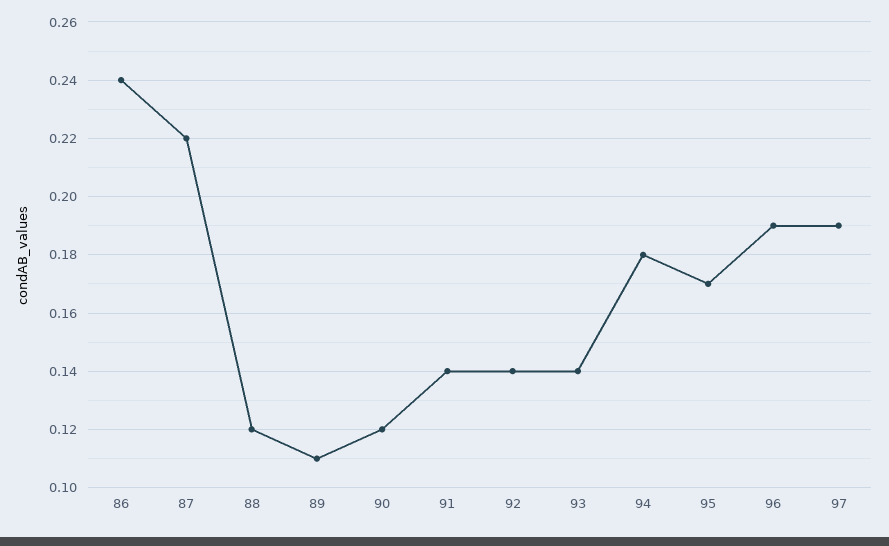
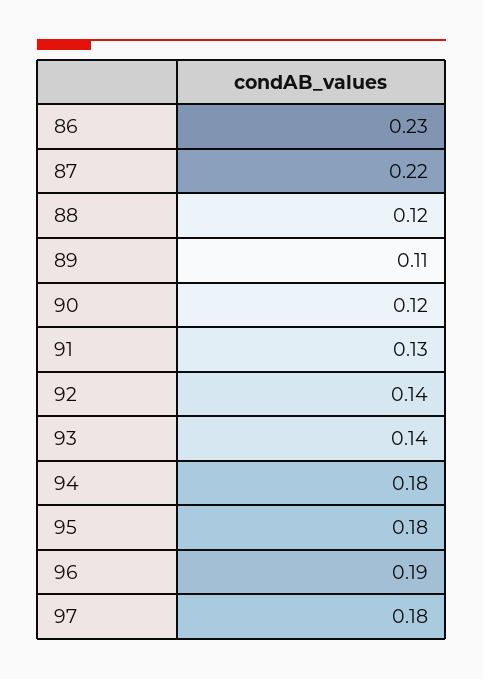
  {
-   "86": 0.24,
+   "86": 0.23,
    "87": 0.22,
    "88": 0.12,
    "89": 0.11,
    "90": 0.12,
-   "91": 0.14,
+   "91": 0.13,
    "92": 0.14,
    "93": 0.14,
    "94": 0.18,
-   "95": 0.17,
+   "95": 0.18,
    "96": 0.19,
-   "97": 0.19
+   "97": 0.18
  }

